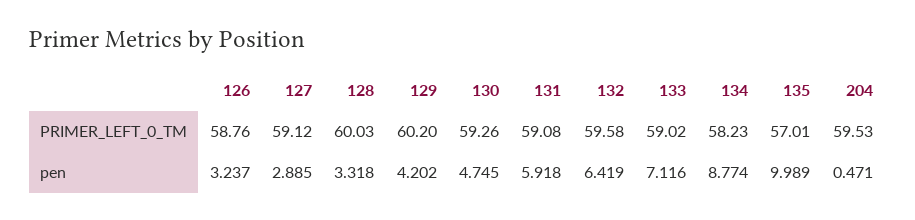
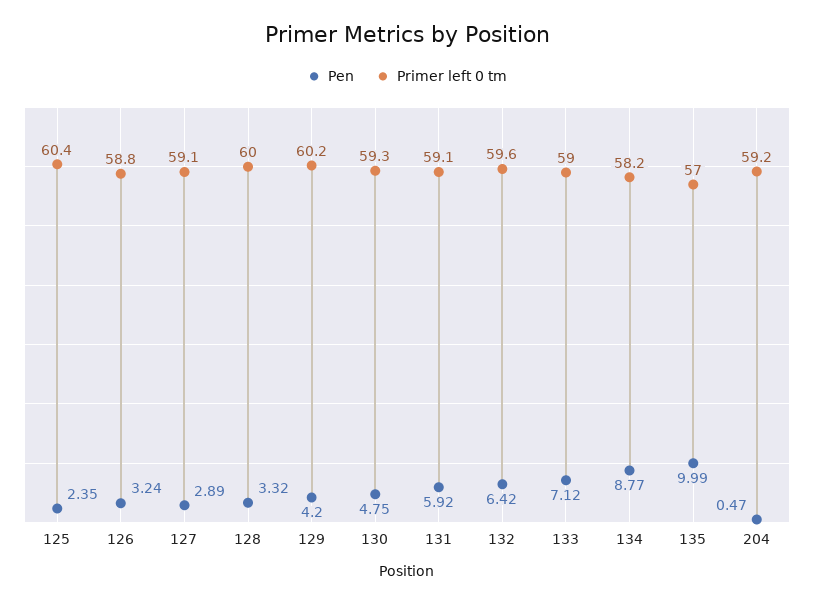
  {
    "PRIMER_LEFT_0_TM": {
      "126": 58.76,
      "127": 59.12,
      "128": 60.03,
      "129": 60.2,
      "130": 59.26,
      "131": 59.08,
      "132": 59.58,
      "133": 59.02,
      "134": 58.23,
      "135": 57.01,
-     "204": 59.53
+     "204": 59.2,
+     "125": 60.4
    },
    "pen": {
      "126": 3.237,
      "127": 2.885,
      "128": 3.318,
      "129": 4.202,
      "130": 4.745,
      "131": 5.918,
      "132": 6.419,
      "133": 7.116,
      "134": 8.774,
      "135": 9.989,
-     "204": 0.471
+     "204": 0.471,
+     "125": 2.35
    }
  }

